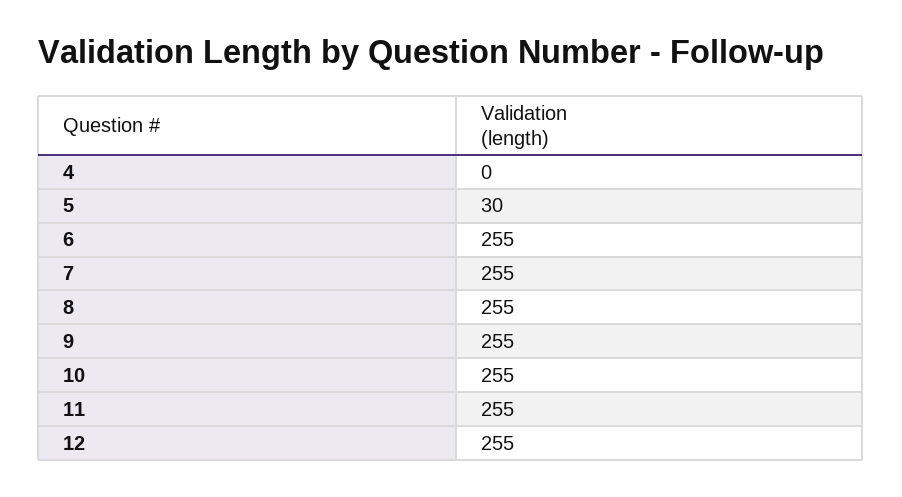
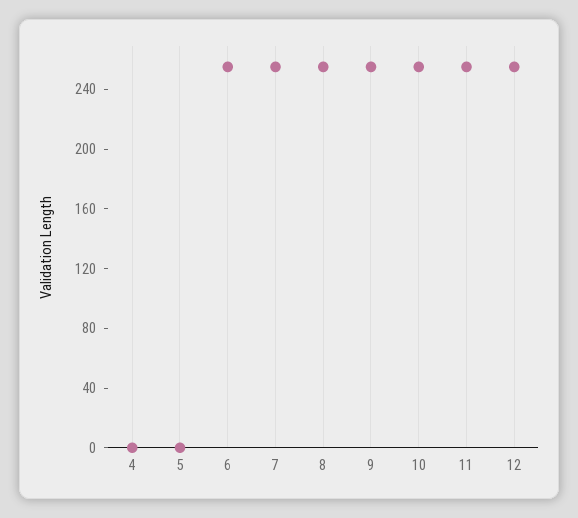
  {
    "4": 0,
-   "5": 30,
+   "5": 0,
    "6": 255,
    "7": 255,
    "8": 255,
    "9": 255,
    "10": 255,
    "11": 255,
    "12": 255
  }

